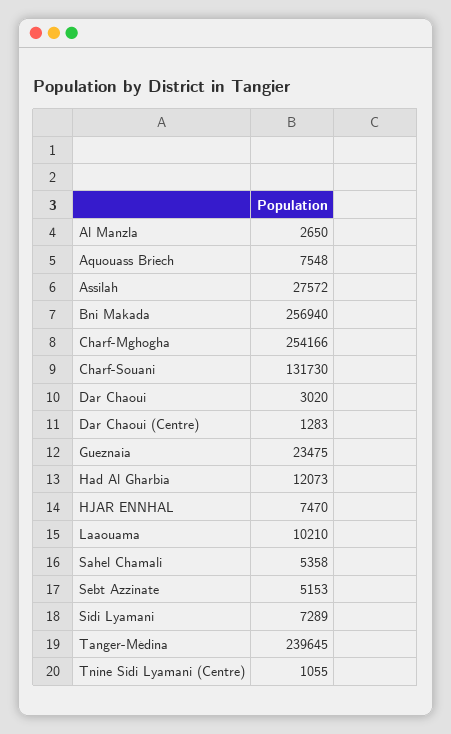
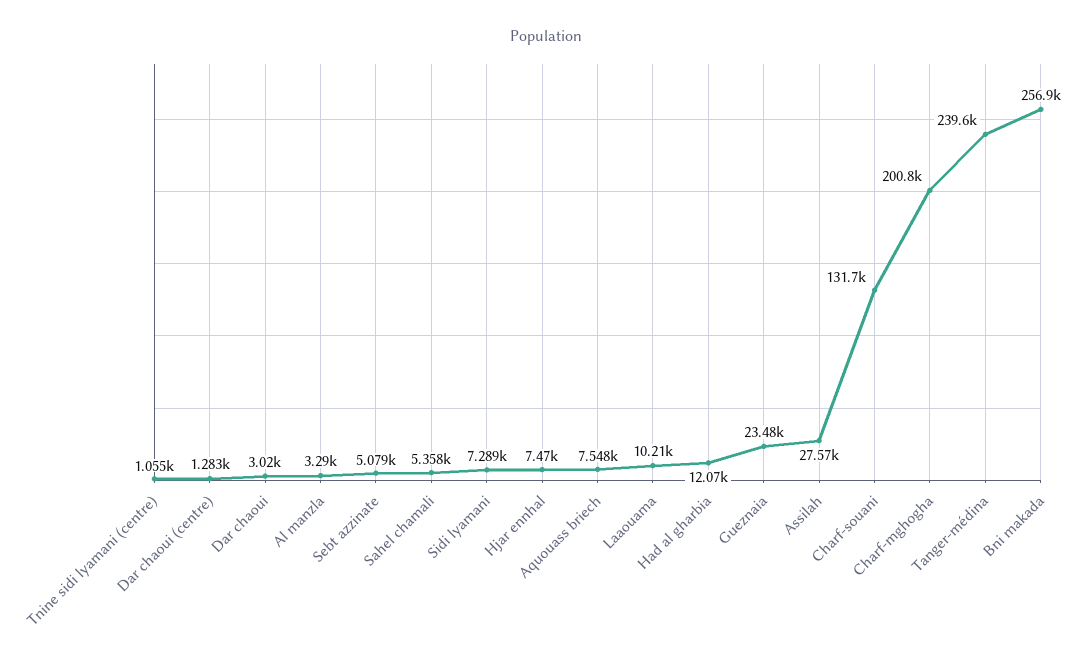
  {
-   "Al Manzla": 2650,
+   "Al Manzla": 3290,
    "Aquouass Briech": 7548,
    "Assilah": 27572,
    "Bni Makada": 256940,
-   "Charf-Mghogha": 254166,
+   "Charf-Mghogha": 200800,
    "Charf-Souani": 131730,
    "Dar Chaoui": 3020,
    "Dar Chaoui (Centre)": 1283,
    "Gueznaia": 23475,
    "Had Al Gharbia": 12073,
    "HJAR ENNHAL": 7470,
    "Laaouama": 10210,
    "Sahel Chamali": 5358,
-   "Sebt Azzinate": 5153,
+   "Sebt Azzinate": 5079,
    "Sidi Lyamani": 7289,
    "Tanger-Médina": 239645,
    "Tnine Sidi Lyamani (Centre)": 1055
  }

